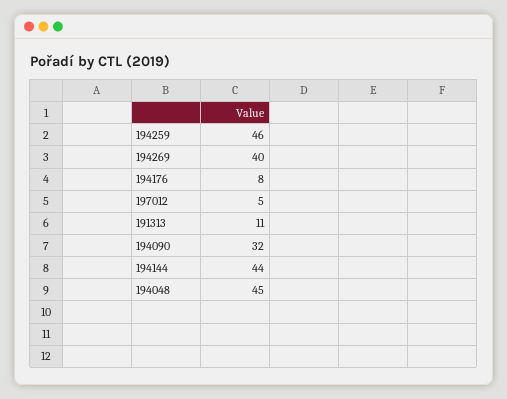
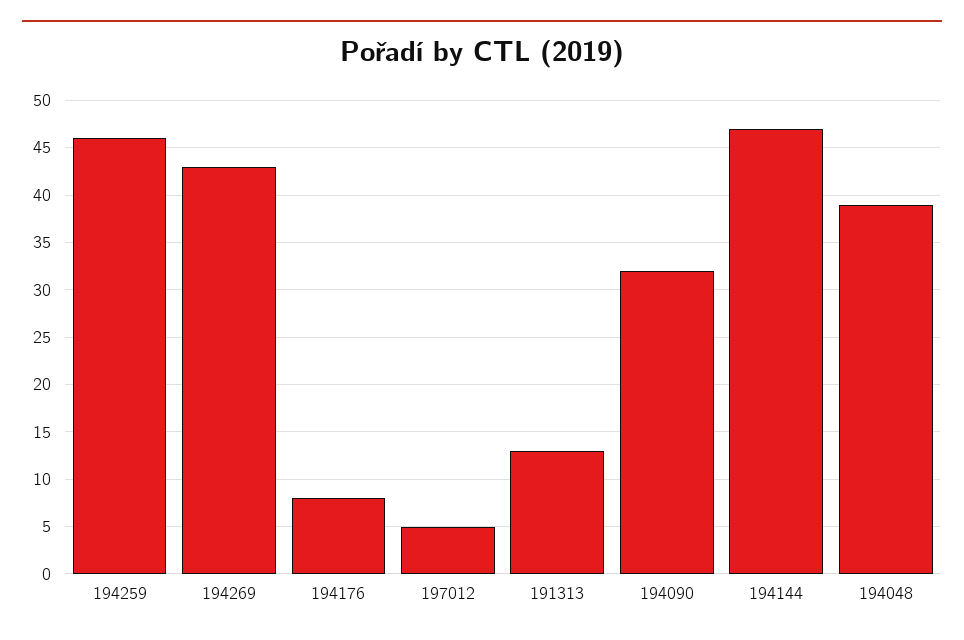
  {
    "194259": 46,
-   "194269": 40,
+   "194269": 43,
    "194176": 8,
    "197012": 5,
-   "191313": 11,
+   "191313": 13,
    "194090": 32,
-   "194144": 44,
+   "194144": 47,
-   "194048": 45
+   "194048": 39
  }

